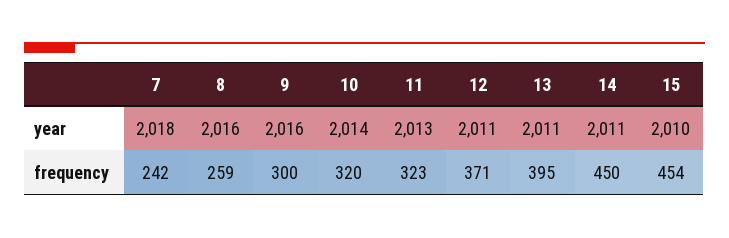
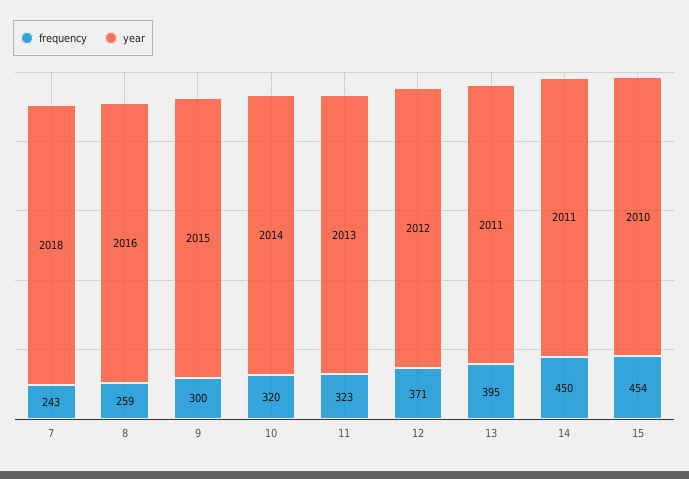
  {
    "year": {
      "7": 2018,
      "8": 2016,
-     "9": 2016,
+     "9": 2015,
      "10": 2014,
      "11": 2013,
-     "12": 2011,
+     "12": 2012,
      "13": 2011,
      "14": 2011,
      "15": 2010
    },
    "frequency": {
-     "7": 242,
+     "7": 243,
      "8": 259,
      "9": 300,
      "10": 320,
      "11": 323,
      "12": 371,
      "13": 395,
      "14": 450,
      "15": 454
    }
  }

